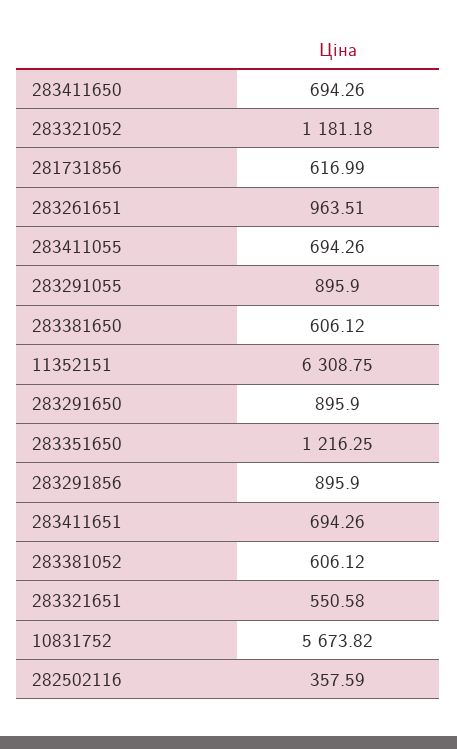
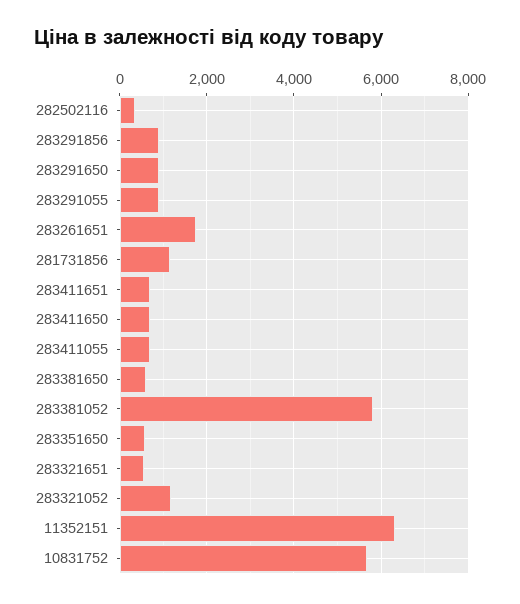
  {
    "283411650": 694.26,
    "283321052": 1181.18,
-   "281731856": 616.99,
+   "281731856": 1200,
-   "283261651": 963.51,
+   "283261651": 1800,
    "283411055": 694.26,
    "283291055": 895.9,
    "283381650": 606.12,
    "11352151": 6308.75,
    "283291650": 895.9,
-   "283351650": 1216.25,
+   "283351650": 600,
    "283291856": 895.9,
    "283411651": 694.26,
-   "283381052": 606.12,
+   "283381052": 5800,
    "283321651": 550.58,
    "10831752": 5673.82,
    "282502116": 357.59
  }

